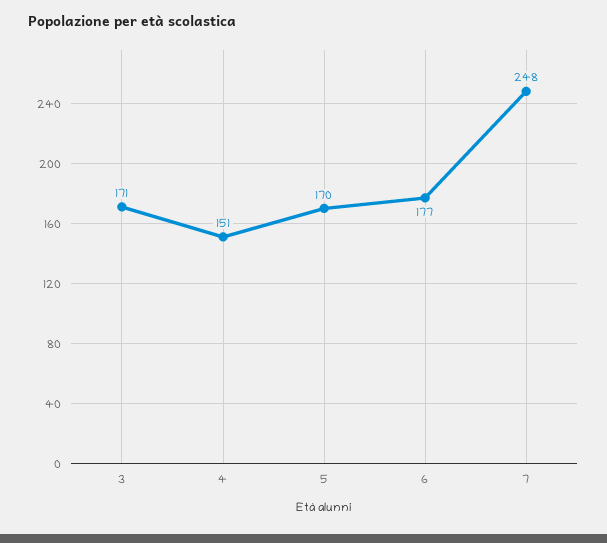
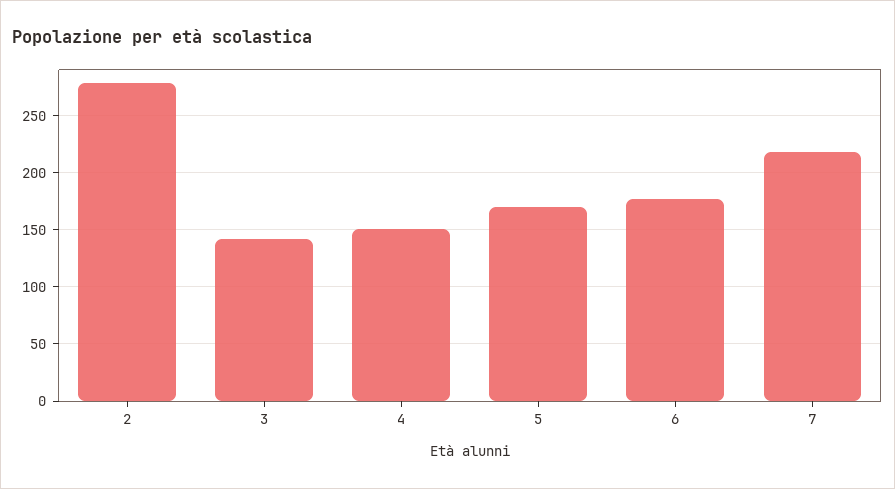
  {
-   "3": 171,
+   "3": 140,
    "4": 151,
    "5": 170,
    "6": 177,
-   "7": 248
+   "7": 220,
+   "2": 280
  }

